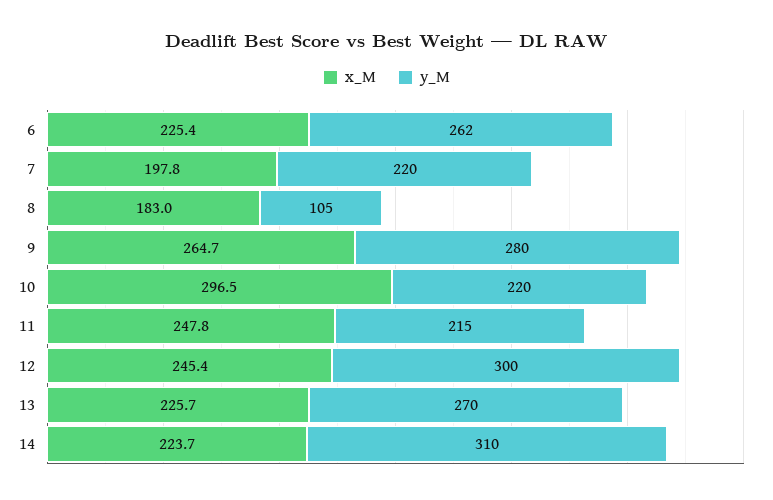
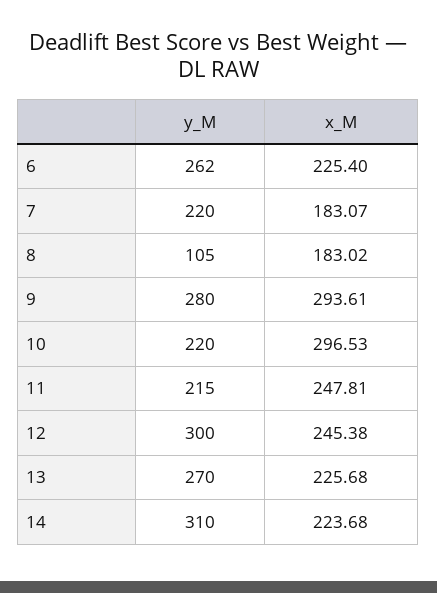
  {
    "x_M": {
      "6": 225.4,
-     "7": 197.8,
+     "7": 183.07,
      "8": 183.02,
-     "9": 264.7,
+     "9": 293.61,
      "10": 296.53,
      "11": 247.81,
      "12": 245.38,
      "13": 225.68,
      "14": 223.68
    },
    "y_M": {
      "6": 262,
      "7": 220,
      "8": 105,
      "9": 280,
      "10": 220,
      "11": 215,
      "12": 300,
      "13": 270,
      "14": 310
    }
  }

